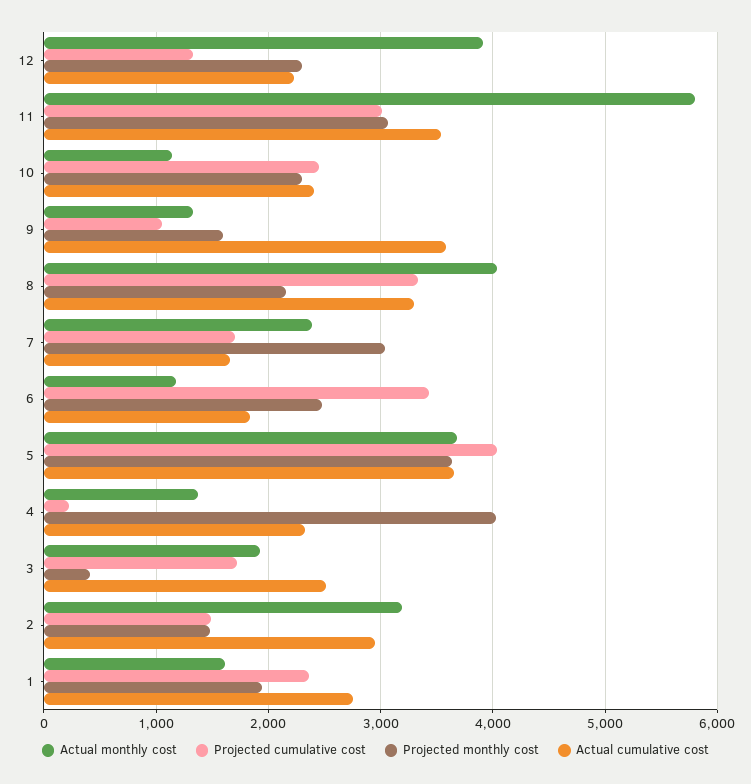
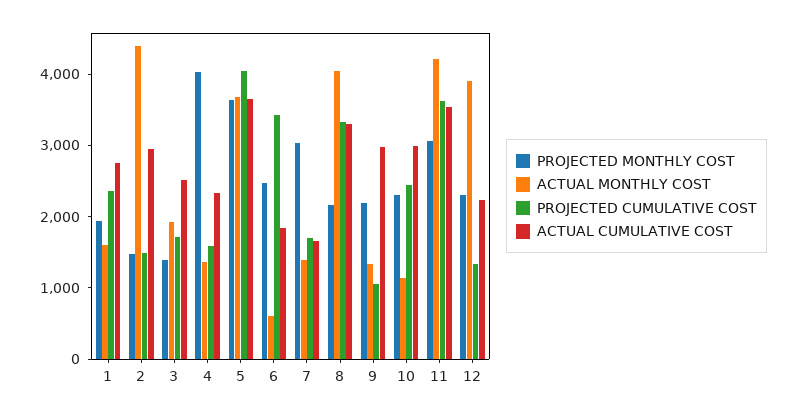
  {
    "Actual monthly cost": {
      "12": 3900,
-     "11": 5800,
+     "11": 4200,
      "10": 1100,
      "9": 1300,
      "8": 4000,
-     "7": 2400,
+     "7": 1400,
-     "6": 1200,
+     "6": 600,
      "5": 3700,
      "4": 1400,
      "3": 1900,
-     "2": 3200,
+     "2": 4400,
      "1": 1600
    },
    "Projected cumulative cost": {
      "12": 1300,
-     "11": 3000,
+     "11": 3600,
      "10": 2500,
      "9": 1100,
      "8": 3300,
      "7": 1700,
      "6": 3400,
      "5": 4000,
-     "4": 200,
+     "4": 1600,
      "3": 1700,
      "2": 1500,
      "1": 2400
    },
    "Projected monthly cost": {
      "12": 2300,
      "11": 3100,
      "10": 2300,
-     "9": 1600,
+     "9": 2200,
      "8": 2200,
      "7": 3000,
      "6": 2500,
      "5": 3600,
      "4": 4000,
-     "3": 400,
+     "3": 1400,
      "2": 1500,
      "1": 1900
    },
    "Actual cumulative cost": {
      "12": 2200,
      "11": 3500,
-     "10": 2400,
+     "10": 3000,
-     "9": 3600,
+     "9": 3000,
      "8": 3300,
      "7": 1700,
      "6": 1800,
      "5": 3700,
      "4": 2300,
      "3": 2500,
      "2": 3000,
      "1": 2800
    }
  }

